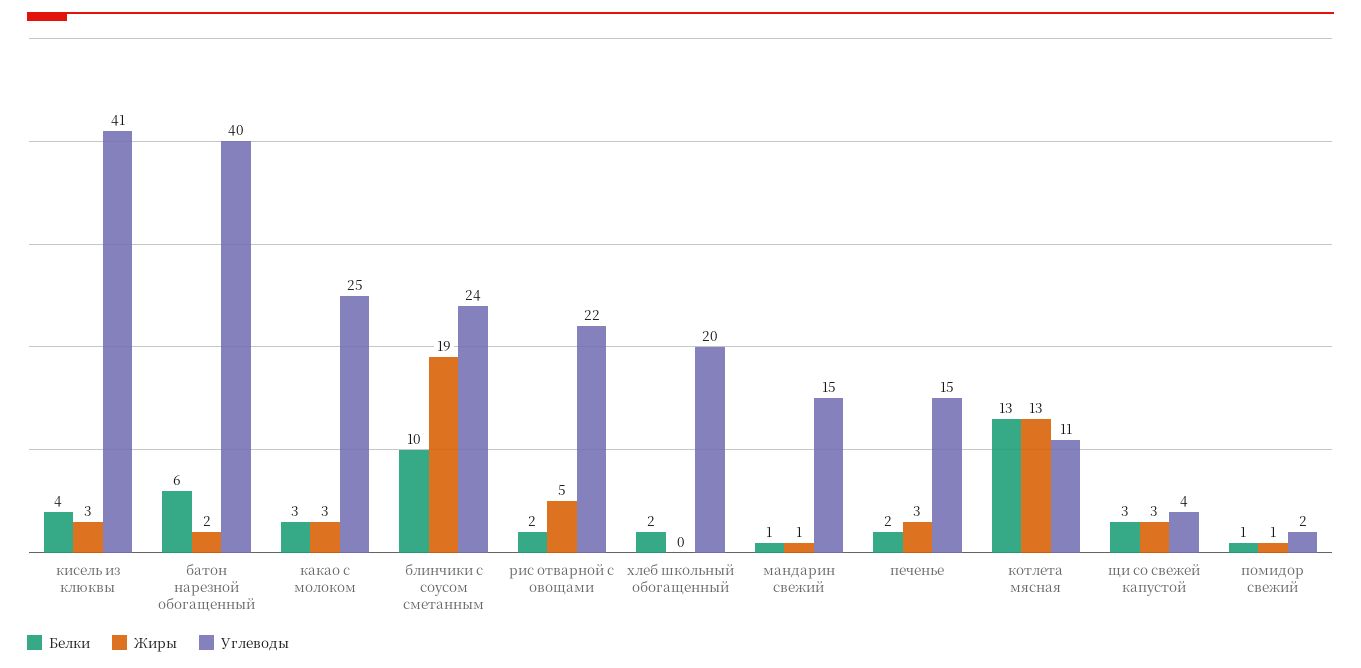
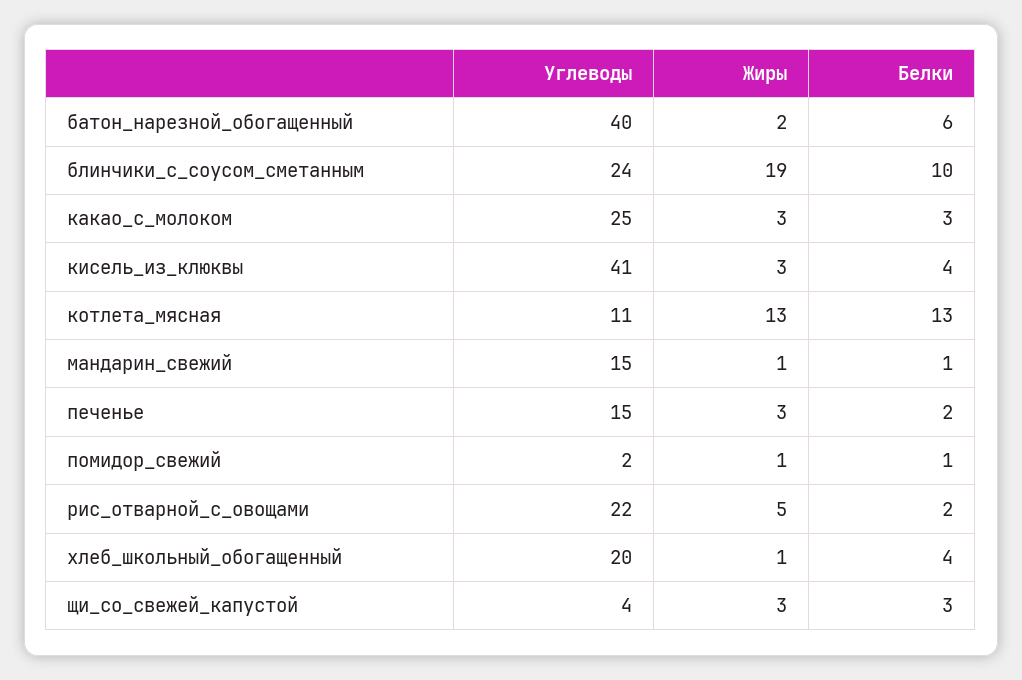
  {
    "Белки": {
      "кисель из клюквы": 4,
      "батон нарезной обогащенный": 6,
      "какао с молоком": 3,
      "блинчики с соусом сметанным": 10,
      "рис отварной с овощами": 2,
-     "хлеб школьный обогащенный": 2,
+     "хлеб школьный обогащенный": 4,
      "мандарин свежий": 1,
      "печенье": 2,
      "котлета мясная": 13,
      "щи со свежей капустой": 3,
      "помидор свежий": 1
    },
    "Жиры": {
      "кисель из клюквы": 3,
      "батон нарезной обогащенный": 2,
      "какао с молоком": 3,
      "блинчики с соусом сметанным": 19,
      "рис отварной с овощами": 5,
-     "хлеб школьный обогащенный": 0,
+     "хлеб школьный обогащенный": 1,
      "мандарин свежий": 1,
      "печенье": 3,
      "котлета мясная": 13,
      "щи со свежей капустой": 3,
      "помидор свежий": 1
    },
    "Углеводы": {
      "кисель из клюквы": 41,
      "батон нарезной обогащенный": 40,
      "какао с молоком": 25,
      "блинчики с соусом сметанным": 24,
      "рис отварной с овощами": 22,
      "хлеб школьный обогащенный": 20,
      "мандарин свежий": 15,
      "печенье": 15,
      "котлета мясная": 11,
      "щи со свежей капустой": 4,
      "помидор свежий": 2
    }
  }

